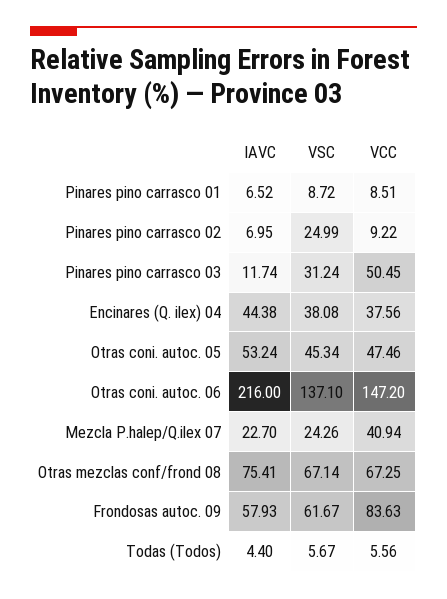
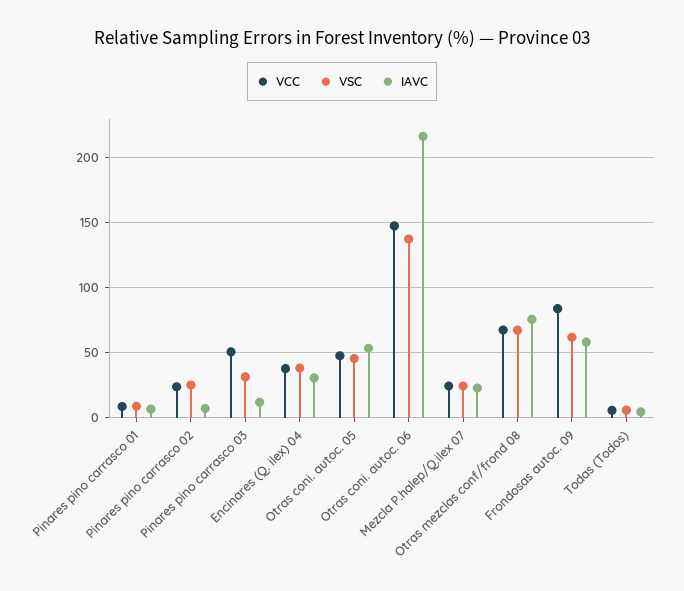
  {
    "IAVC": {
      "Pinares pino carrasco 01": 6.52,
      "Pinares pino carrasco 02": 6.95,
      "Pinares pino carrasco 03": 11.74,
-     "Encinares (Q. ilex) 04": 44.38,
+     "Encinares (Q. ilex) 04": 30,
      "Otras coni. autoc. 05": 53.24,
      "Otras coni. autoc. 06": 216,
      "Mezcla P.halep/Q.ilex 07": 22.7,
      "Otras mezclas conf/frond 08": 75.41,
      "Frondosas autoc. 09": 57.93,
      "Todas (Todos)": 4.4
    },
    "VSC": {
      "Pinares pino carrasco 01": 8.72,
      "Pinares pino carrasco 02": 24.99,
      "Pinares pino carrasco 03": 31.24,
      "Encinares (Q. ilex) 04": 38.08,
      "Otras coni. autoc. 05": 45.34,
      "Otras coni. autoc. 06": 137.1,
      "Mezcla P.halep/Q.ilex 07": 24.26,
      "Otras mezclas conf/frond 08": 67.14,
      "Frondosas autoc. 09": 61.67,
      "Todas (Todos)": 5.67
    },
    "VCC": {
      "Pinares pino carrasco 01": 8.51,
-     "Pinares pino carrasco 02": 9.22,
+     "Pinares pino carrasco 02": 25,
      "Pinares pino carrasco 03": 50.45,
      "Encinares (Q. ilex) 04": 37.56,
      "Otras coni. autoc. 05": 47.46,
      "Otras coni. autoc. 06": 147.2,
-     "Mezcla P.halep/Q.ilex 07": 40.94,
+     "Mezcla P.halep/Q.ilex 07": 25,
      "Otras mezclas conf/frond 08": 67.25,
      "Frondosas autoc. 09": 83.63,
      "Todas (Todos)": 5.56
    }
  }

